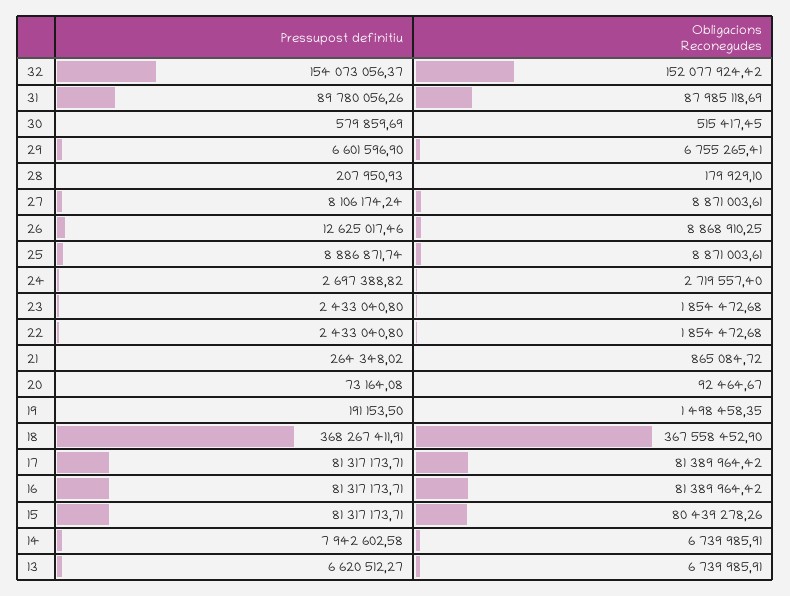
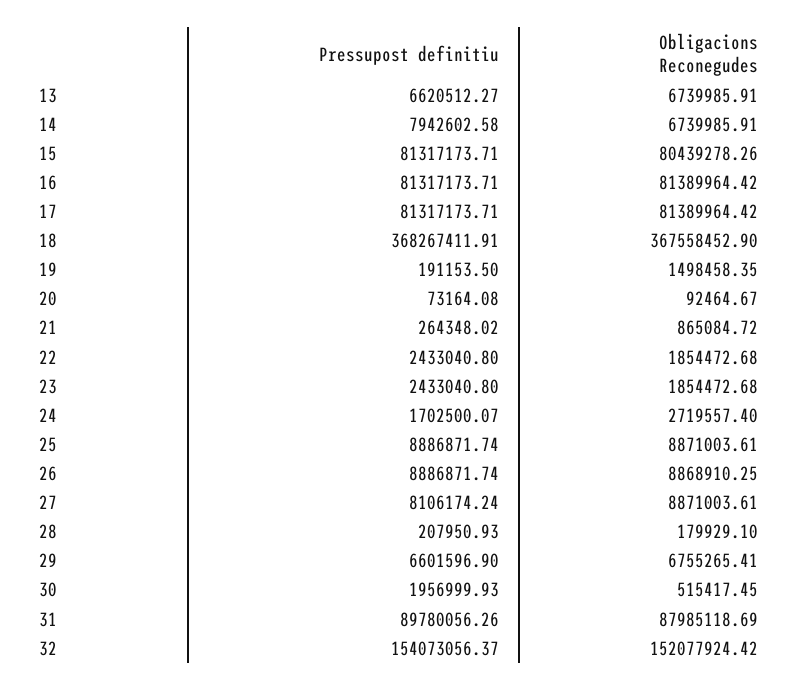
  {
    "Pressupost definitiu": {
      "32": 154073056.37,
      "31": 89780056.26,
-     "30": 579859.69,
+     "30": 1956999.93,
      "29": 6601596.9,
      "28": 207950.93,
      "27": 8106174.24,
-     "26": 12625017.46,
+     "26": 8886871.74,
      "25": 8886871.74,
-     "24": 2697388.82,
+     "24": 1702500.07,
      "23": 2433040.8,
      "22": 2433040.8,
      "21": 264348.02,
      "20": 73164.08,
      "19": 191153.5,
      "18": 368267411.91,
      "17": 81317173.71,
      "16": 81317173.71,
      "15": 81317173.71,
      "14": 7942602.58,
      "13": 6620512.27
    },
    "Obligacions Reconegudes": {
      "32": 152077924.42,
      "31": 87985118.69,
      "30": 515417.45,
      "29": 6755265.41,
      "28": 179929.1,
      "27": 8871003.61,
      "26": 8868910.25,
      "25": 8871003.61,
      "24": 2719557.4,
      "23": 1854472.68,
      "22": 1854472.68,
      "21": 865084.72,
      "20": 92464.67,
      "19": 1498458.35,
      "18": 367558452.9,
      "17": 81389964.42,
      "16": 81389964.42,
      "15": 80439278.26,
      "14": 6739985.91,
      "13": 6739985.91
    }
  }

